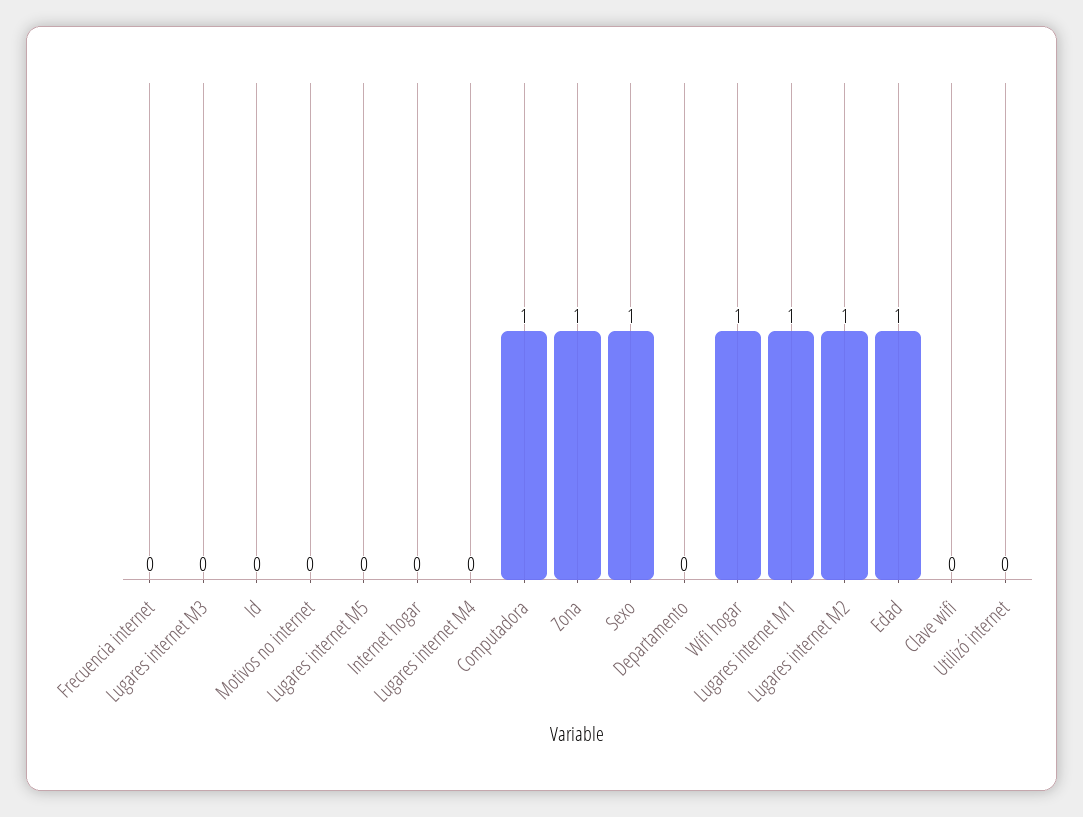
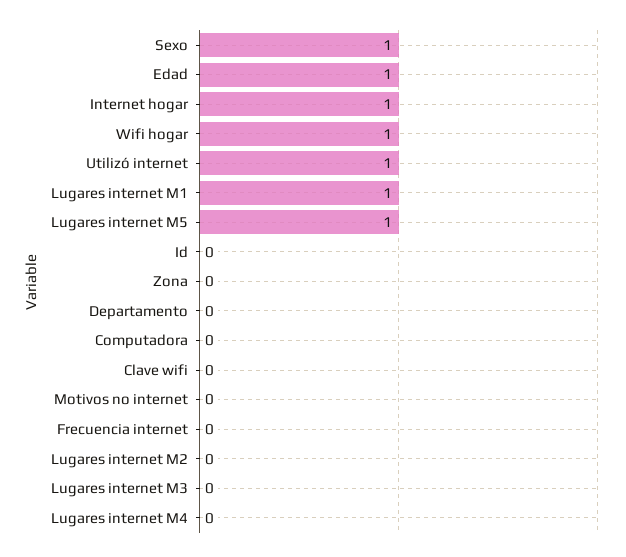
  {
    "Frecuencia internet": 0,
    "Lugares internet M3": 0,
    "Id": 0,
    "Motivos no internet": 0,
-   "Lugares internet M5": 0,
+   "Lugares internet M5": 1,
-   "Internet hogar": 0,
+   "Internet hogar": 1,
    "Lugares internet M4": 0,
-   "Computadora": 1,
+   "Computadora": 0,
-   "Zona": 1,
+   "Zona": 0,
    "Sexo": 1,
    "Departamento": 0,
    "Wifi hogar": 1,
    "Lugares internet M1": 1,
-   "Lugares internet M2": 1,
+   "Lugares internet M2": 0,
    "Edad": 1,
    "Clave wifi": 0,
-   "Utilizó internet": 0
+   "Utilizó internet": 1
  }

